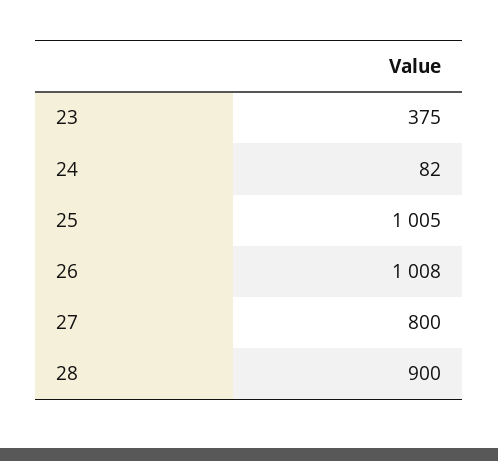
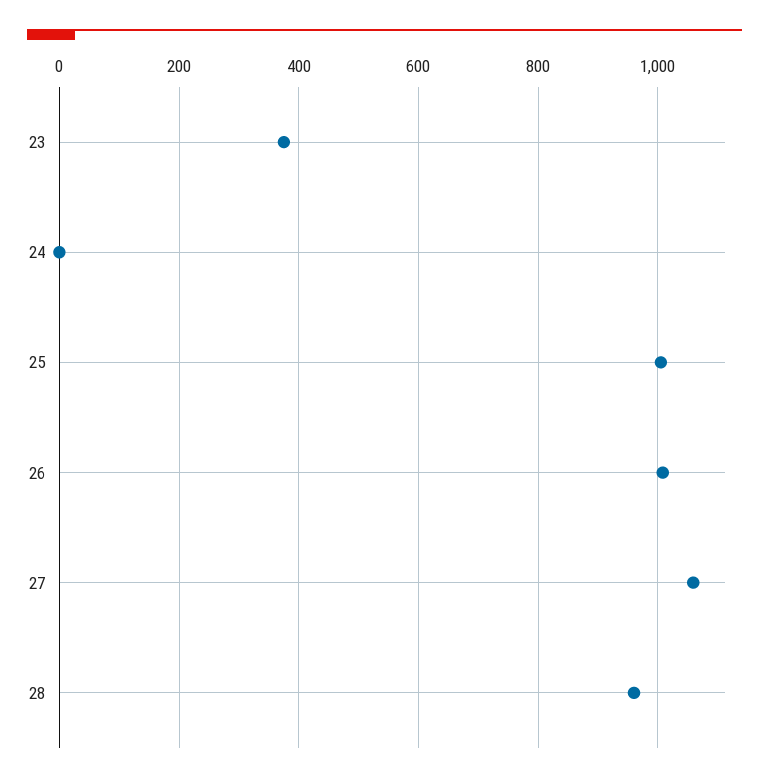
  {
    "23": 375,
-   "24": 82,
+   "24": 0,
    "25": 1005,
    "26": 1008,
-   "27": 800,
+   "27": 1060,
-   "28": 900
+   "28": 960
  }

